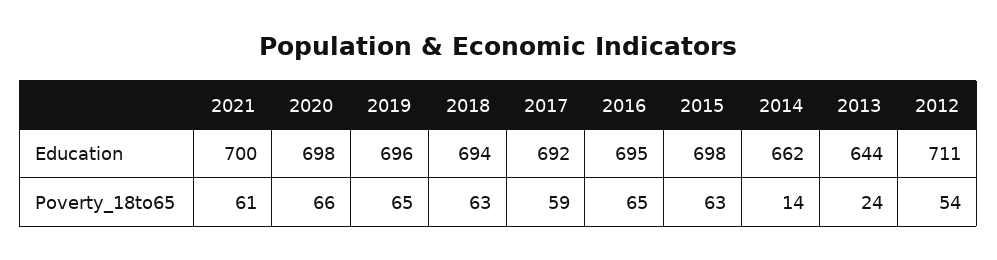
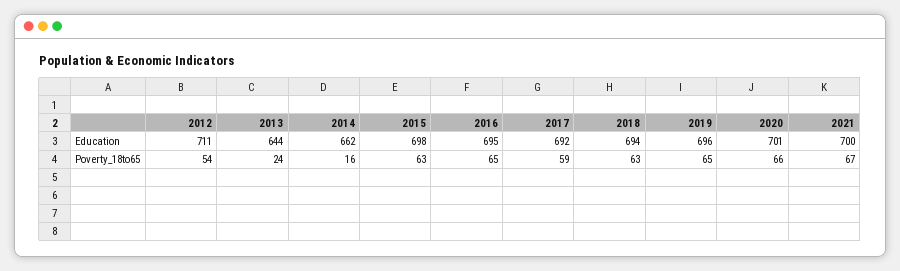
  {
    "2021": {
      "Education": 700,
-     "Poverty_18to65": 61
+     "Poverty_18to65": 67
    },
    "2020": {
-     "Education": 698,
+     "Education": 701,
      "Poverty_18to65": 66
    },
    "2019": {
      "Education": 696,
      "Poverty_18to65": 65
    },
    "2018": {
      "Education": 694,
      "Poverty_18to65": 63
    },
    "2017": {
      "Education": 692,
      "Poverty_18to65": 59
    },
    "2016": {
      "Education": 695,
      "Poverty_18to65": 65
    },
    "2015": {
      "Education": 698,
      "Poverty_18to65": 63
    },
    "2014": {
      "Education": 662,
-     "Poverty_18to65": 14
+     "Poverty_18to65": 16
    },
    "2013": {
      "Education": 644,
      "Poverty_18to65": 24
    },
    "2012": {
      "Education": 711,
      "Poverty_18to65": 54
    }
  }

